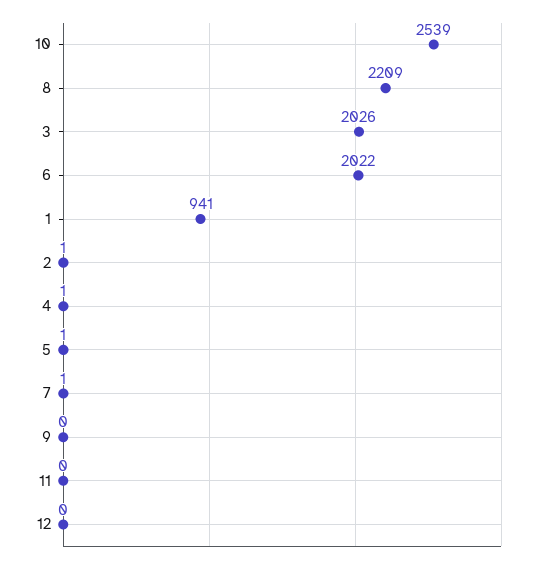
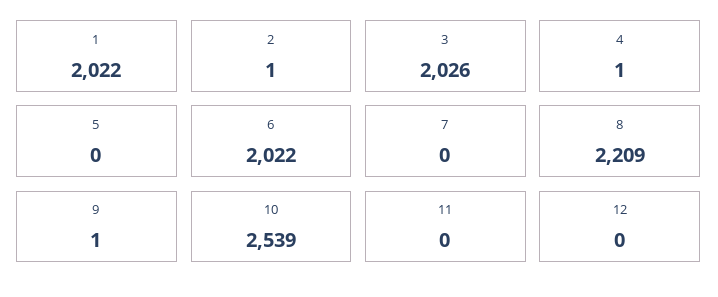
  {
    "10": 2539,
    "8": 2209,
    "3": 2026,
    "6": 2022,
-   "1": 941,
+   "1": 2022,
    "2": 1,
    "4": 1,
-   "5": 1,
+   "5": 0,
-   "7": 1,
+   "7": 0,
-   "9": 0,
+   "9": 1,
    "11": 0,
    "12": 0
  }

